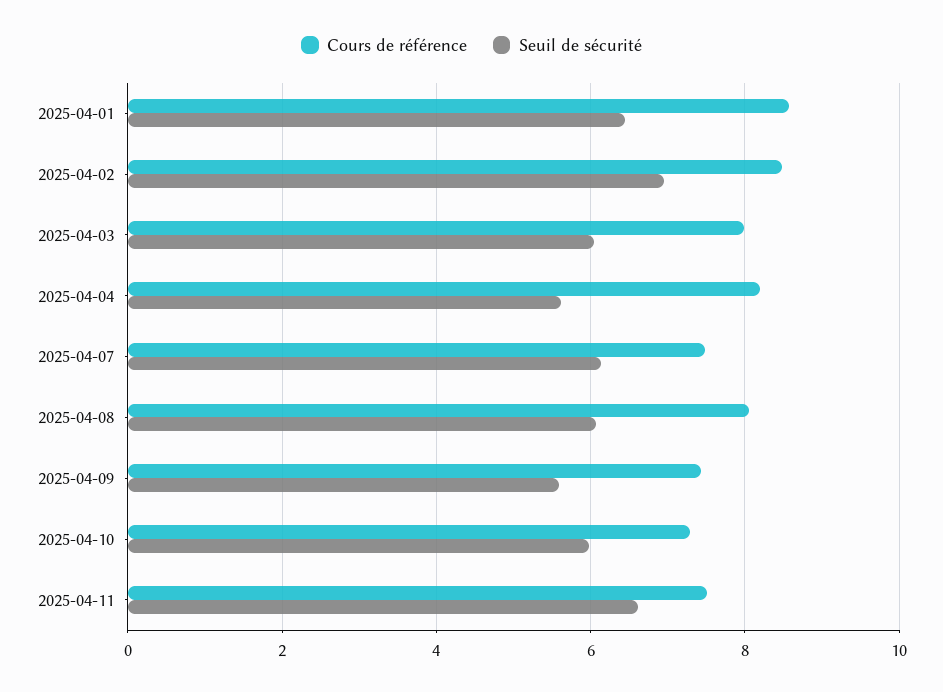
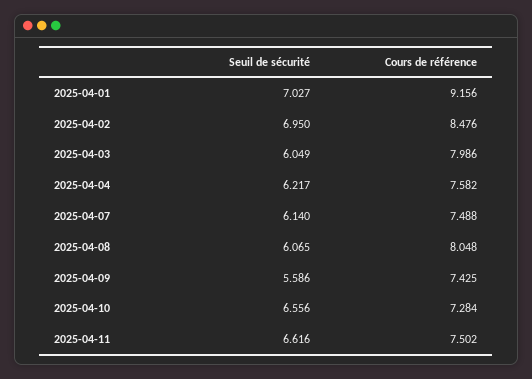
  {
    "Cours de référence": {
-     "2025-04-01": 8.6,
+     "2025-04-01": 9.156,
      "2025-04-02": 8.476,
      "2025-04-03": 7.986,
-     "2025-04-04": 8.2,
+     "2025-04-04": 7.582,
      "2025-04-07": 7.488,
      "2025-04-08": 8.048,
      "2025-04-09": 7.425,
      "2025-04-10": 7.284,
      "2025-04-11": 7.502
    },
    "Seuil de sécurité": {
-     "2025-04-01": 6.4,
+     "2025-04-01": 7.027,
      "2025-04-02": 6.95,
      "2025-04-03": 6.049,
-     "2025-04-04": 5.6,
+     "2025-04-04": 6.217,
      "2025-04-07": 6.14,
      "2025-04-08": 6.065,
      "2025-04-09": 5.586,
-     "2025-04-10": 6,
+     "2025-04-10": 6.556,
      "2025-04-11": 6.616
    }
  }

